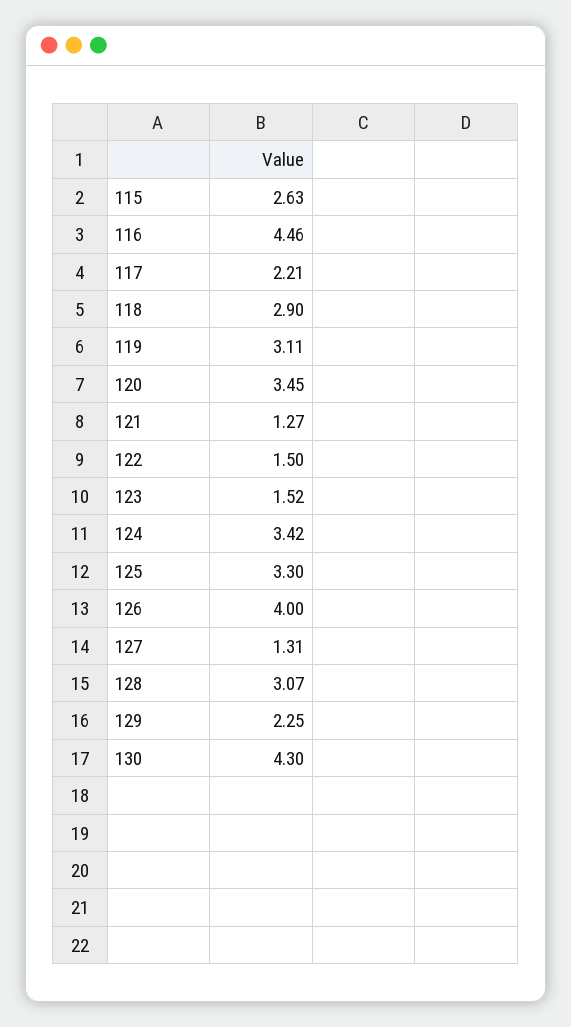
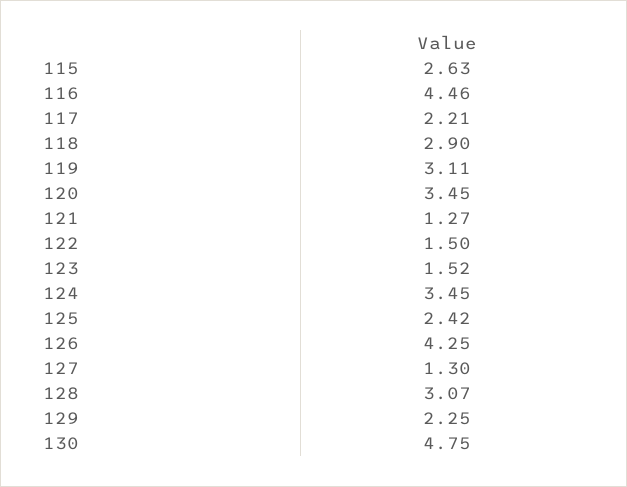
  {
    "115": 2.63,
    "116": 4.46,
    "117": 2.21,
    "118": 2.9,
    "119": 3.11,
    "120": 3.45,
    "121": 1.27,
    "122": 1.5,
    "123": 1.52,
-   "124": 3.42,
+   "124": 3.45,
-   "125": 3.3,
+   "125": 2.42,
-   "126": 4,
+   "126": 4.25,
-   "127": 1.31,
+   "127": 1.3,
    "128": 3.07,
    "129": 2.25,
-   "130": 4.3
+   "130": 4.75
  }

